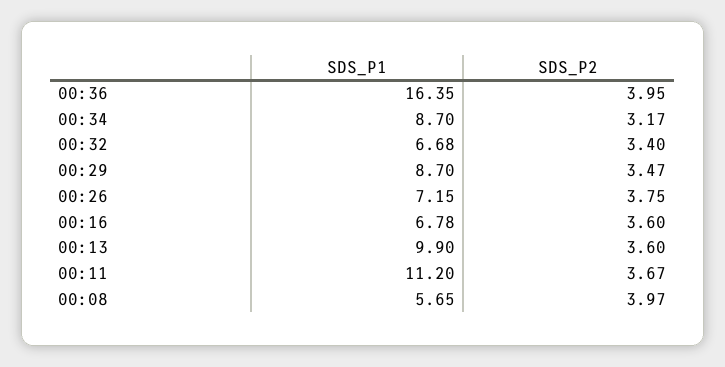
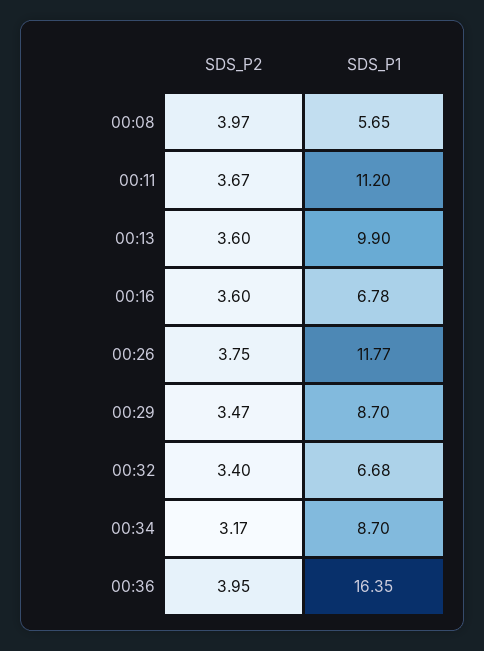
  {
    "SDS_P1": {
      "00:36": 16.35,
      "00:34": 8.7,
      "00:32": 6.68,
      "00:29": 8.7,
-     "00:26": 7.15,
+     "00:26": 11.77,
      "00:16": 6.78,
      "00:13": 9.9,
      "00:11": 11.2,
      "00:08": 5.65
    },
    "SDS_P2": {
      "00:36": 3.95,
      "00:34": 3.17,
      "00:32": 3.4,
      "00:29": 3.47,
      "00:26": 3.75,
      "00:16": 3.6,
      "00:13": 3.6,
      "00:11": 3.67,
      "00:08": 3.97
    }
  }

